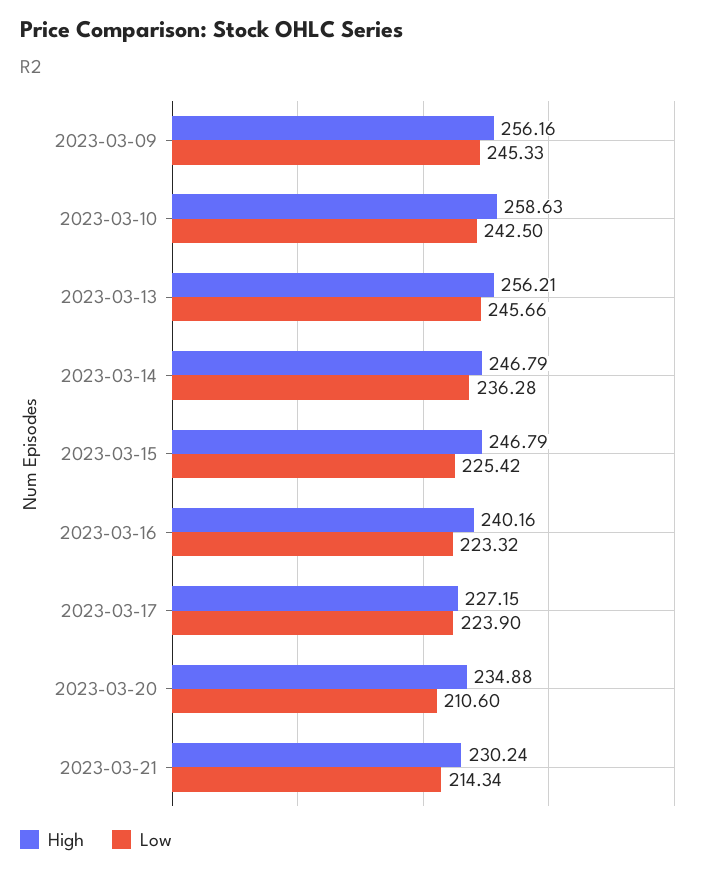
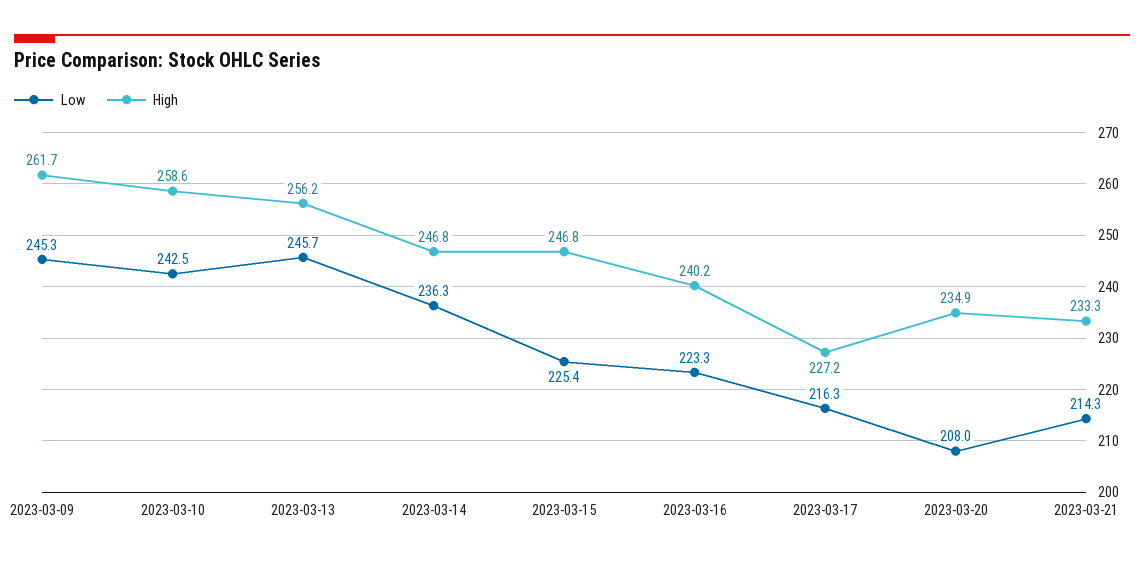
  {
    "High": {
-     "2023-03-09": 256.16,
+     "2023-03-09": 261.7,
      "2023-03-10": 258.63,
      "2023-03-13": 256.21,
      "2023-03-14": 246.79,
      "2023-03-15": 246.79,
      "2023-03-16": 240.16,
      "2023-03-17": 227.15,
      "2023-03-20": 234.88,
-     "2023-03-21": 230.24
+     "2023-03-21": 233.3
    },
    "Low": {
      "2023-03-09": 245.33,
      "2023-03-10": 242.5,
      "2023-03-13": 245.66,
      "2023-03-14": 236.28,
      "2023-03-15": 225.42,
      "2023-03-16": 223.32,
-     "2023-03-17": 223.9,
+     "2023-03-17": 216.3,
-     "2023-03-20": 210.6,
+     "2023-03-20": 208,
      "2023-03-21": 214.34
    }
  }

